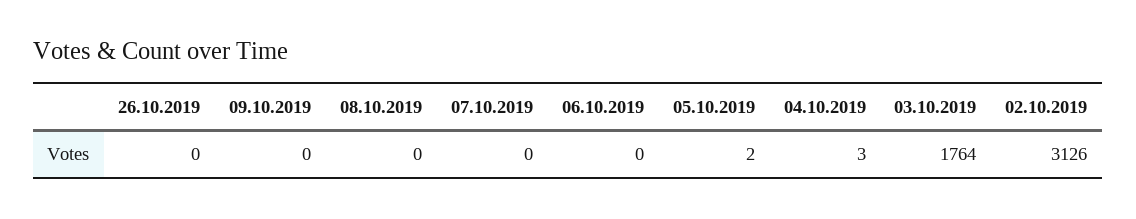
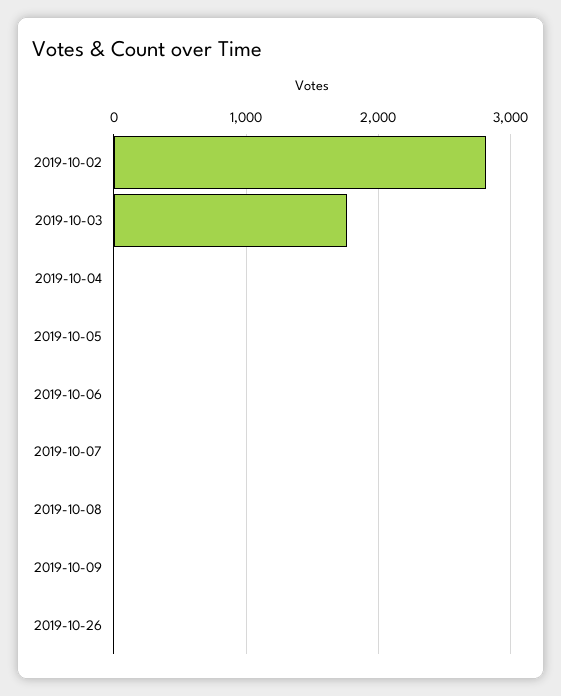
  {
    "26.10.2019": 0,
    "09.10.2019": 0,
    "08.10.2019": 0,
    "07.10.2019": 0,
    "06.10.2019": 0,
    "05.10.2019": 2,
    "04.10.2019": 3,
    "03.10.2019": 1764,
-   "02.10.2019": 3126
+   "02.10.2019": 2800
  }

